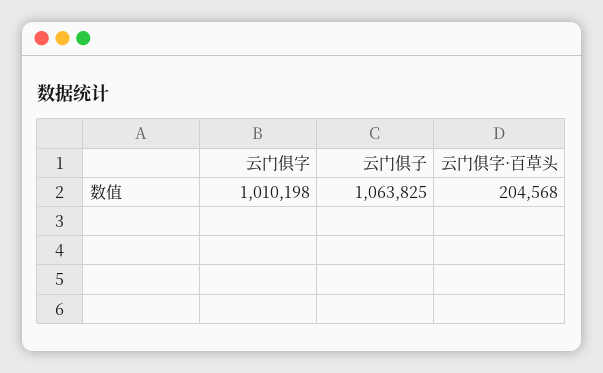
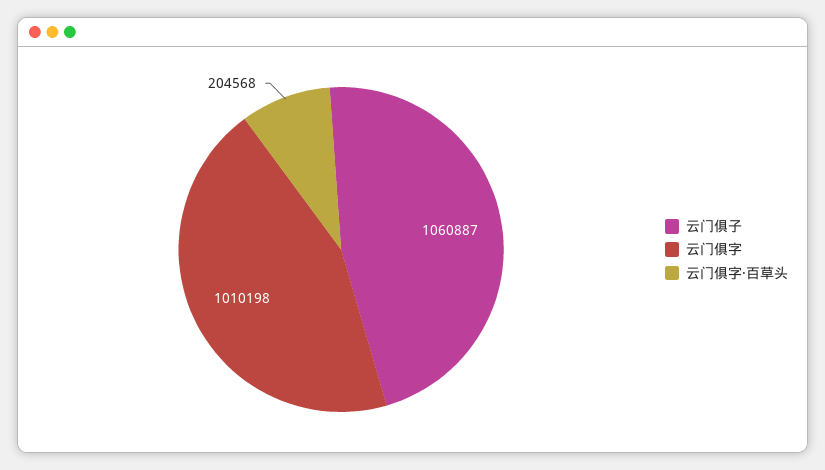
  {
    "云门俱字": 1010198,
-   "云门俱子": 1063825,
+   "云门俱子": 1060887,
    "云门俱字·百草头": 204568
  }

